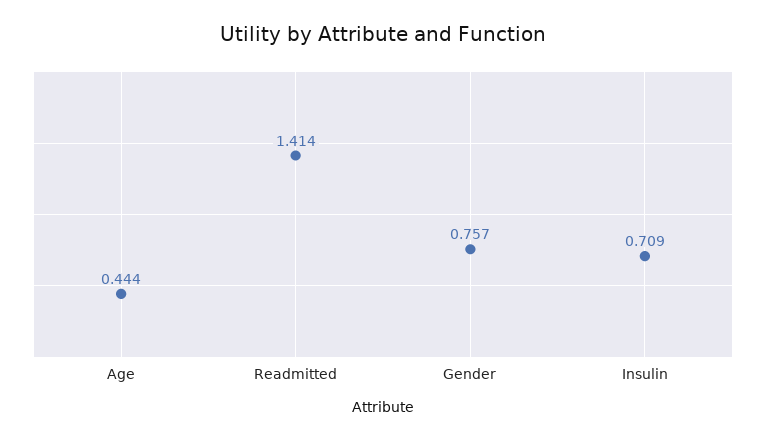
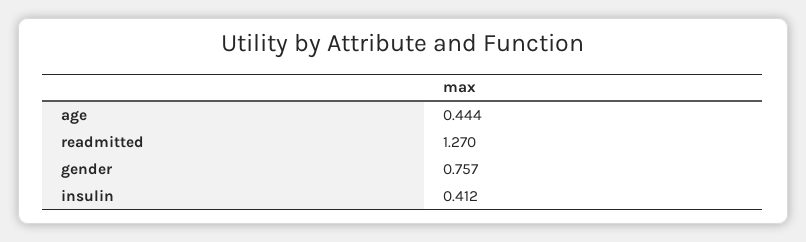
  {
    "Age": 0.444,
-   "Readmitted": 1.414,
+   "Readmitted": 1.27,
    "Gender": 0.757,
-   "Insulin": 0.709
+   "Insulin": 0.412
  }

